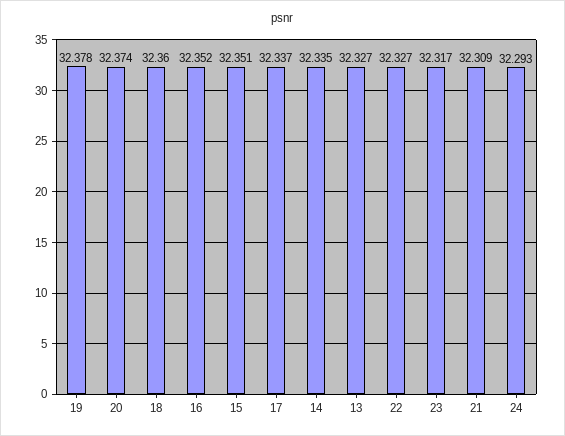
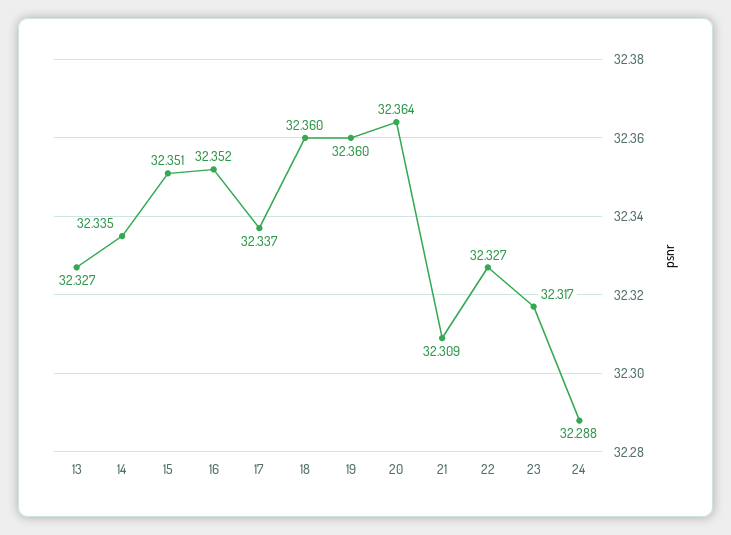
  {
-   "19": 32.378,
+   "19": 32.36,
-   "20": 32.374,
+   "20": 32.364,
    "18": 32.36,
    "16": 32.352,
    "15": 32.351,
    "17": 32.337,
    "14": 32.335,
    "13": 32.327,
    "22": 32.327,
    "23": 32.317,
    "21": 32.309,
-   "24": 32.293
+   "24": 32.288
  }

